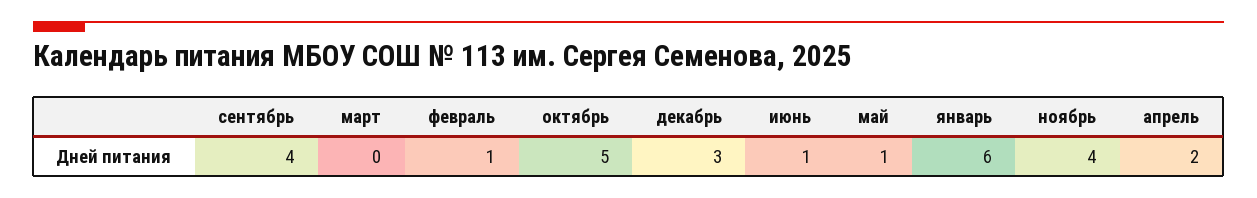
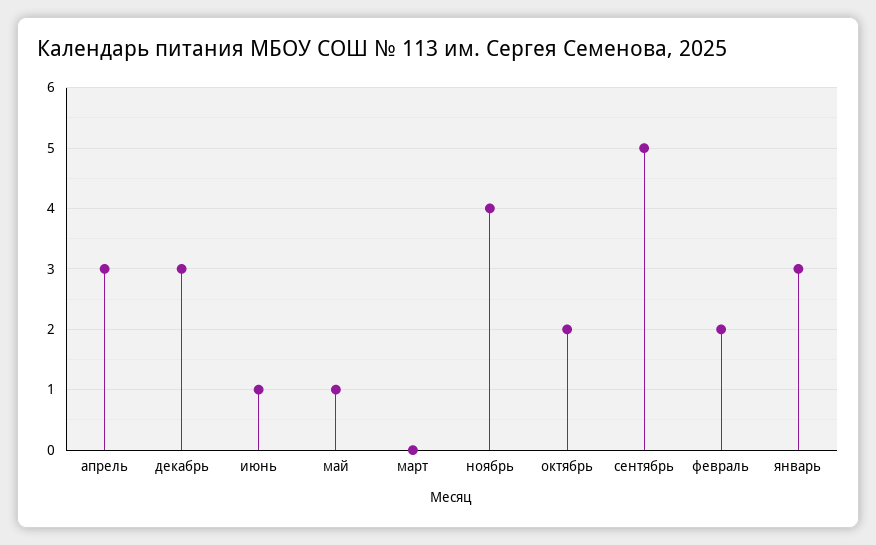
  {
-   "сентябрь": 4,
+   "сентябрь": 5,
    "март": 0,
-   "февраль": 1,
+   "февраль": 2,
-   "октябрь": 5,
+   "октябрь": 2,
    "декабрь": 3,
    "июнь": 1,
    "май": 1,
-   "январь": 6,
+   "январь": 3,
    "ноябрь": 4,
-   "апрель": 2
+   "апрель": 3
  }

